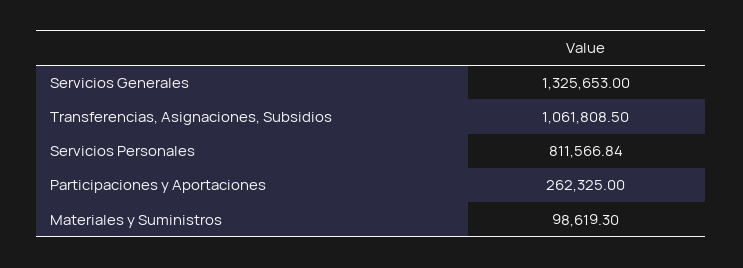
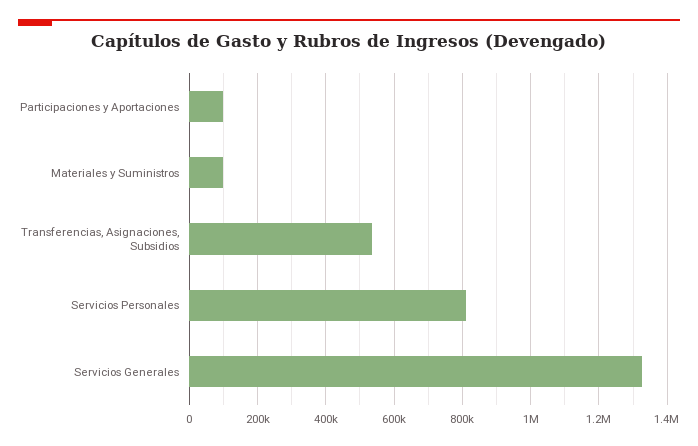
  {
    "Servicios Generales": 1325653,
-   "Transferencias, Asignaciones, Subsidios": 1061808.5,
+   "Transferencias, Asignaciones, Subsidios": 540000,
    "Servicios Personales": 811566.84,
-   "Participaciones y Aportaciones": 262325,
+   "Participaciones y Aportaciones": 100000,
    "Materiales y Suministros": 98619.3
  }

